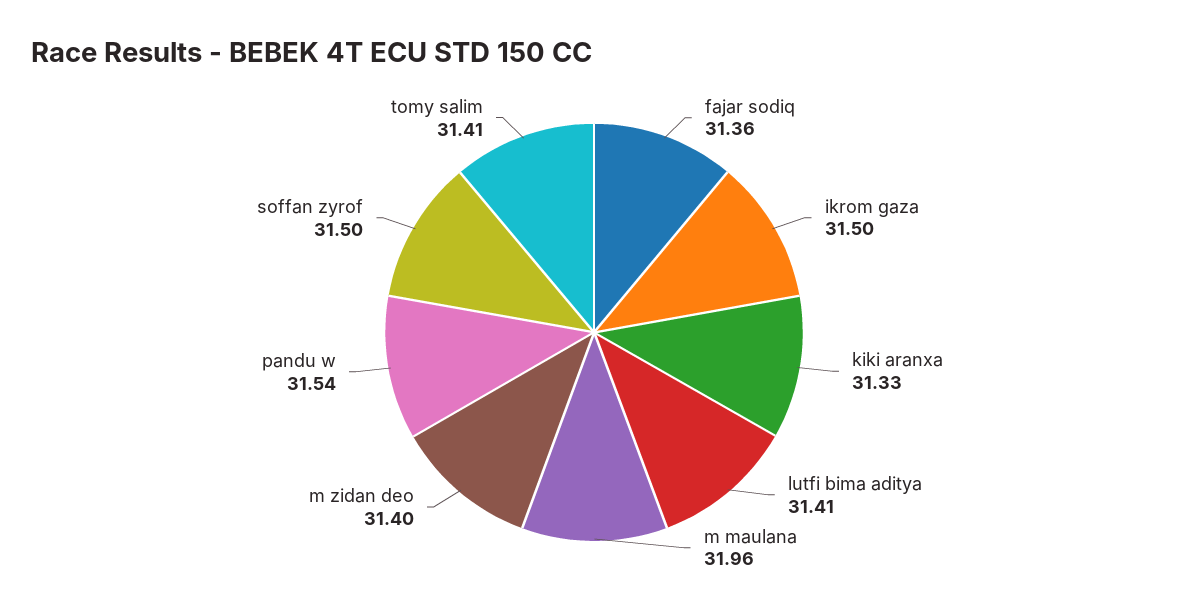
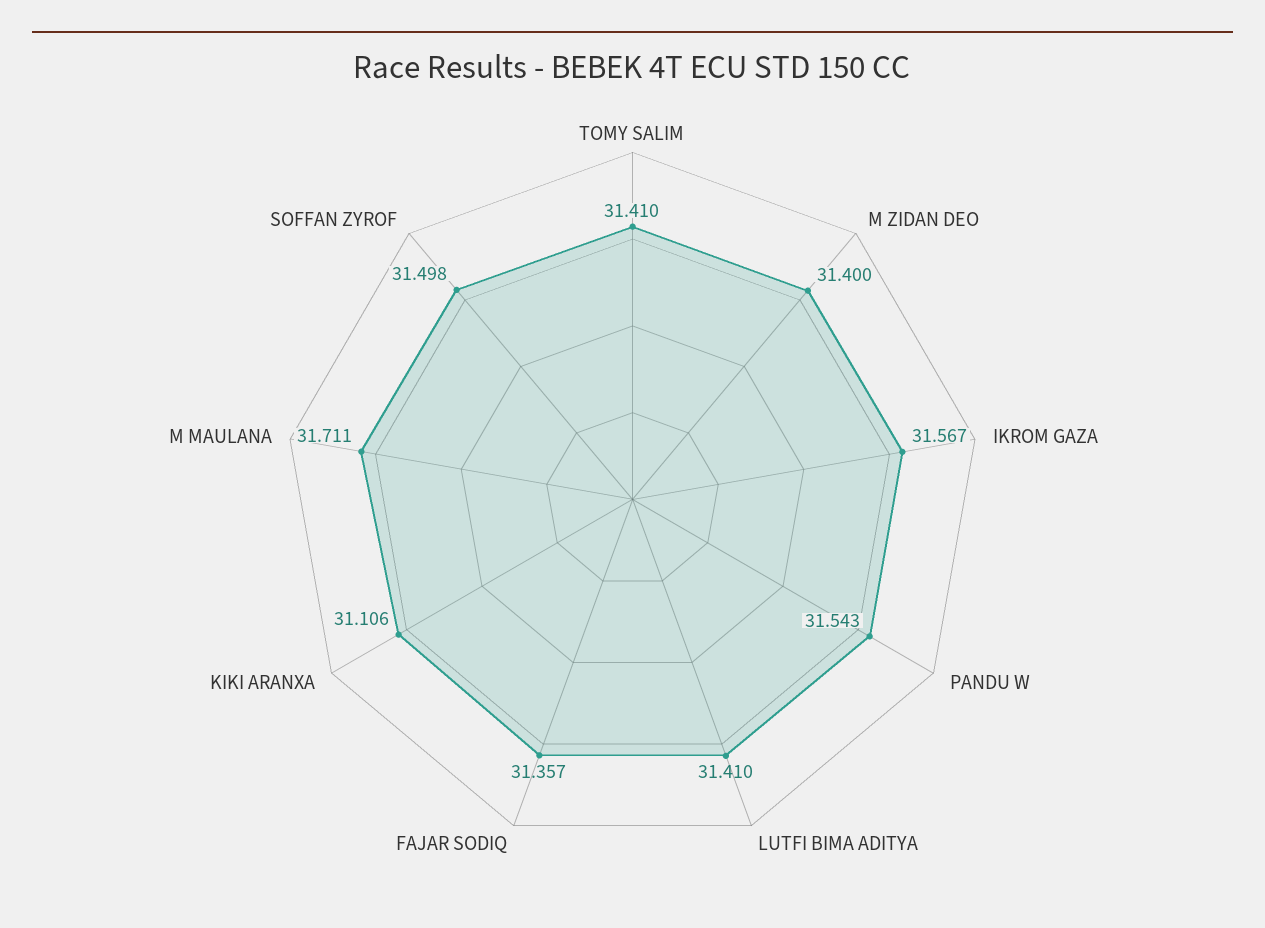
  {
    "fajar sodiq": 31.357,
-   "ikrom gaza": 31.5,
+   "ikrom gaza": 31.567,
-   "kiki aranxa": 31.33,
+   "kiki aranxa": 31.106,
    "lutfi bima aditya": 31.41,
-   "m maulana": 31.96,
+   "m maulana": 31.711,
    "m zidan deo": 31.4,
    "pandu w": 31.543,
    "soffan zyrof": 31.498,
    "tomy salim": 31.41
  }

